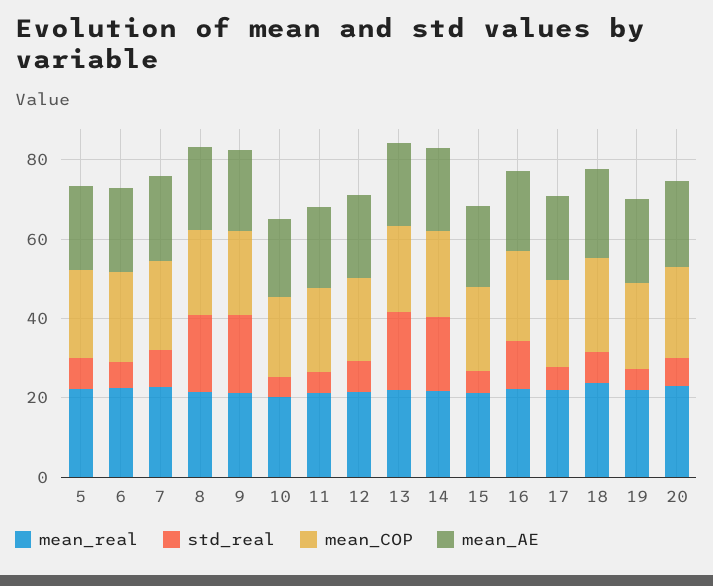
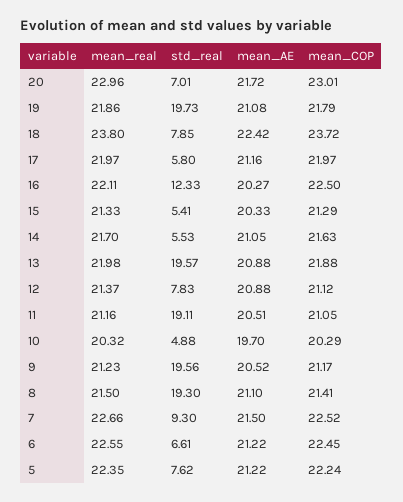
  {
    "mean_real": {
      "5": 22.35,
      "6": 22.55,
      "7": 22.66,
      "8": 21.5,
      "9": 21.23,
      "10": 20.32,
      "11": 21.16,
      "12": 21.37,
      "13": 21.98,
      "14": 21.7,
      "15": 21.33,
      "16": 22.11,
      "17": 21.97,
      "18": 23.8,
      "19": 21.86,
      "20": 22.96
    },
    "std_real": {
      "5": 7.62,
      "6": 6.61,
      "7": 9.3,
      "8": 19.3,
      "9": 19.56,
      "10": 4.88,
-     "11": 5,
+     "11": 19.11,
      "12": 7.83,
      "13": 19.57,
-     "14": 20,
+     "14": 5.53,
      "15": 5.41,
      "16": 12.33,
      "17": 5.8,
      "18": 7.85,
-     "19": 5,
+     "19": 19.73,
      "20": 7.01
    },
    "mean_COP": {
      "5": 22.24,
      "6": 22.45,
      "7": 22.52,
      "8": 21.41,
      "9": 21.17,
      "10": 20.29,
      "11": 21.05,
      "12": 21.12,
      "13": 21.88,
      "14": 21.63,
      "15": 21.29,
      "16": 22.5,
      "17": 21.97,
      "18": 23.72,
      "19": 21.79,
      "20": 23.01
    },
    "mean_AE": {
      "5": 21.22,
      "6": 21.22,
      "7": 21.5,
      "8": 21.1,
      "9": 20.52,
      "10": 19.7,
      "11": 20.51,
      "12": 20.88,
      "13": 20.88,
      "14": 21.05,
      "15": 20.33,
      "16": 20.27,
      "17": 21.16,
      "18": 22.42,
      "19": 21.08,
      "20": 21.72
    }
  }

